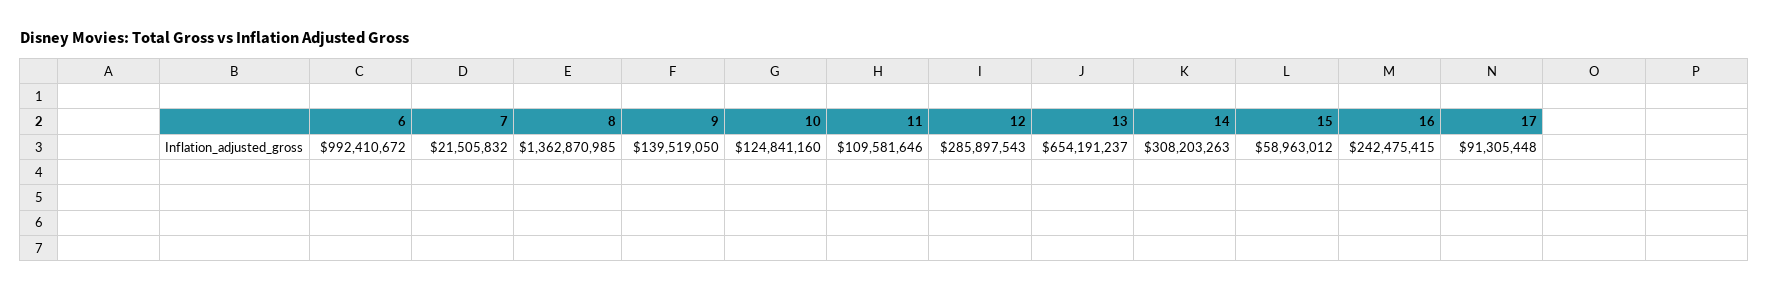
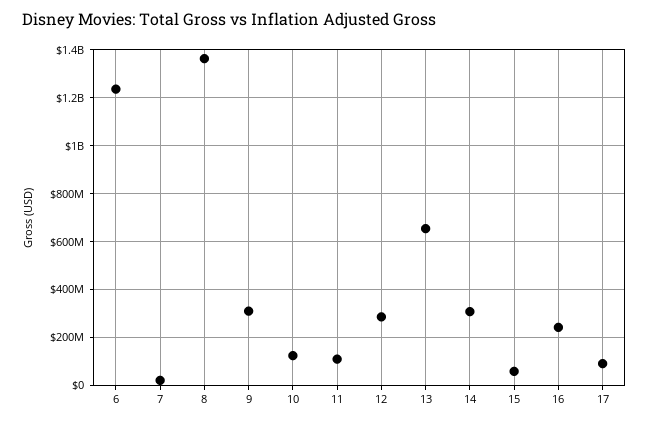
  {
-   "6": 992410672,
+   "6": 1250000000,
    "7": 21505832,
    "8": 1362870985,
-   "9": 139519050,
+   "9": 300000000,
    "10": 124841160,
    "11": 109581646,
    "12": 285897543,
    "13": 654191237,
    "14": 308203263,
    "15": 58963012,
    "16": 242475415,
    "17": 91305448
  }

